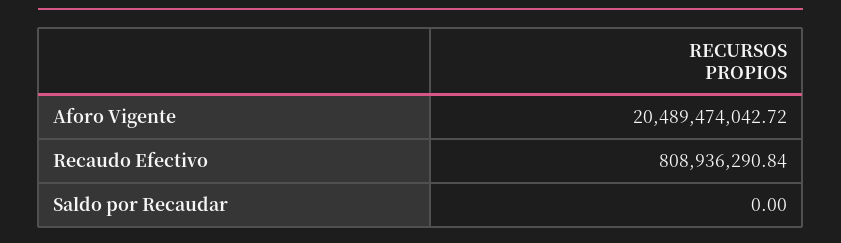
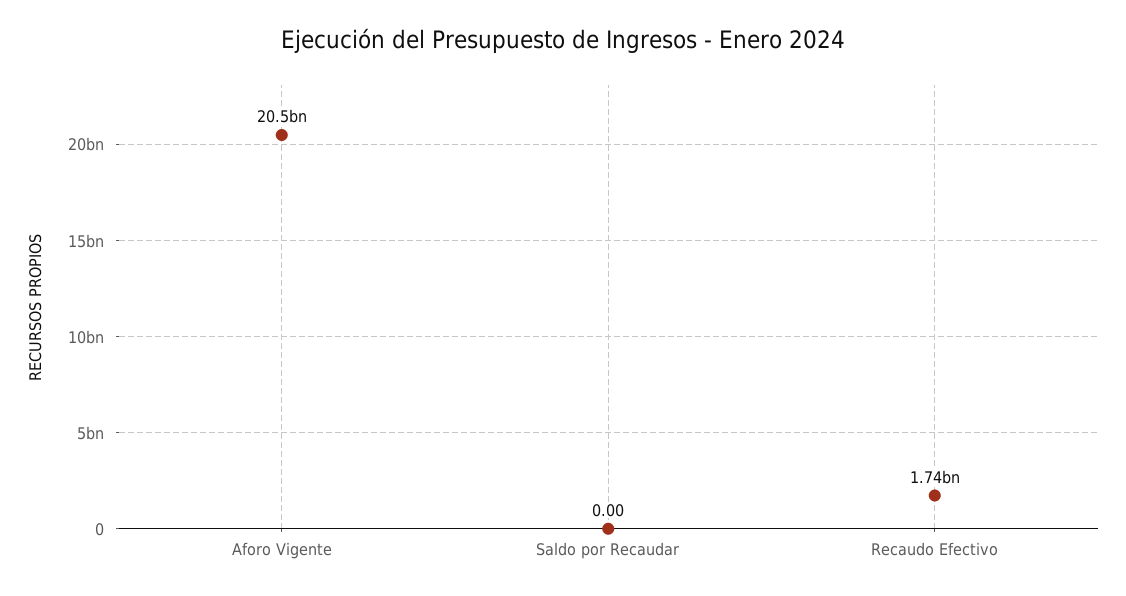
  {
    "Aforo Vigente": 20489474042.72,
-   "Recaudo Efectivo": 808936290.84,
+   "Recaudo Efectivo": 1740000000,
    "Saldo por Recaudar": 0
  }

